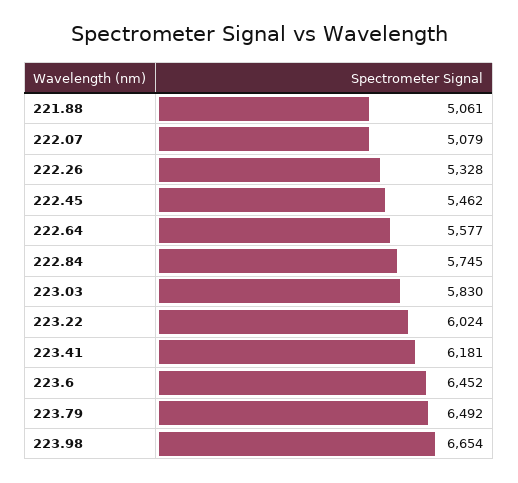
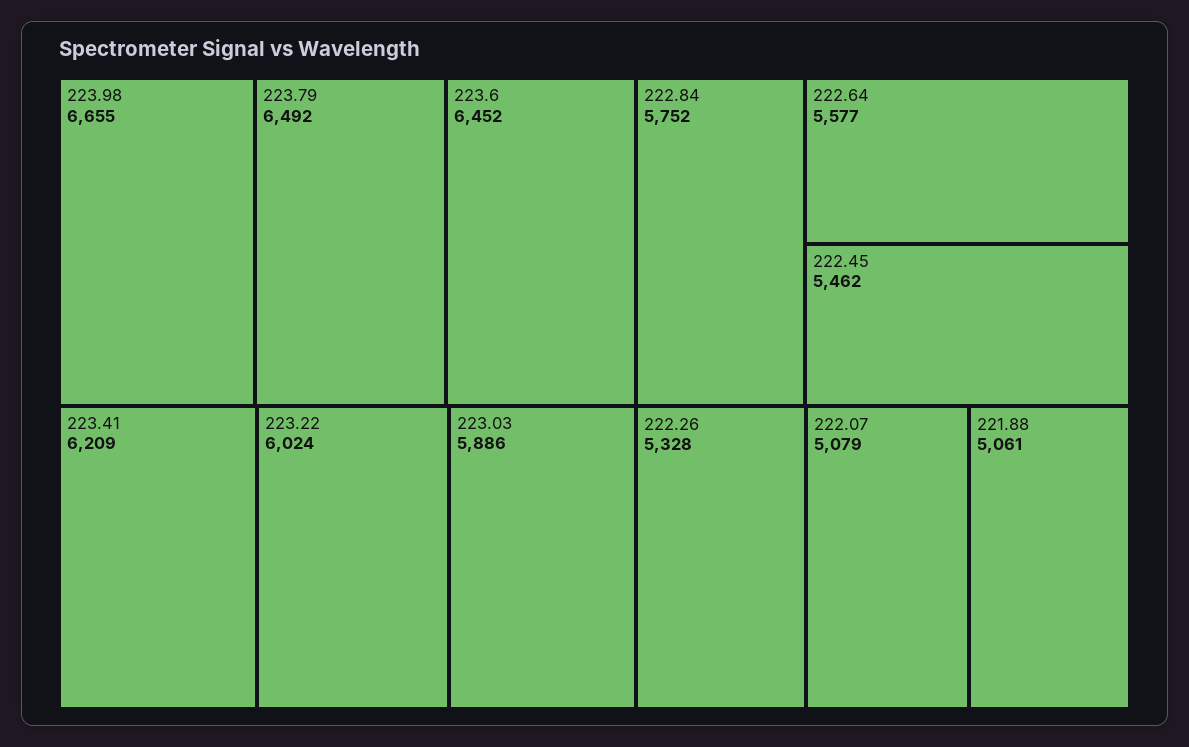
  {
    "221.88": 5061,
    "222.07": 5079,
    "222.26": 5328,
    "222.45": 5462,
    "222.64": 5577,
-   "222.84": 5745,
+   "222.84": 5752,
-   "223.03": 5830,
+   "223.03": 5886,
    "223.22": 6024,
-   "223.41": 6181,
+   "223.41": 6209,
    "223.6": 6452,
    "223.79": 6492,
-   "223.98": 6654
+   "223.98": 6655
  }

